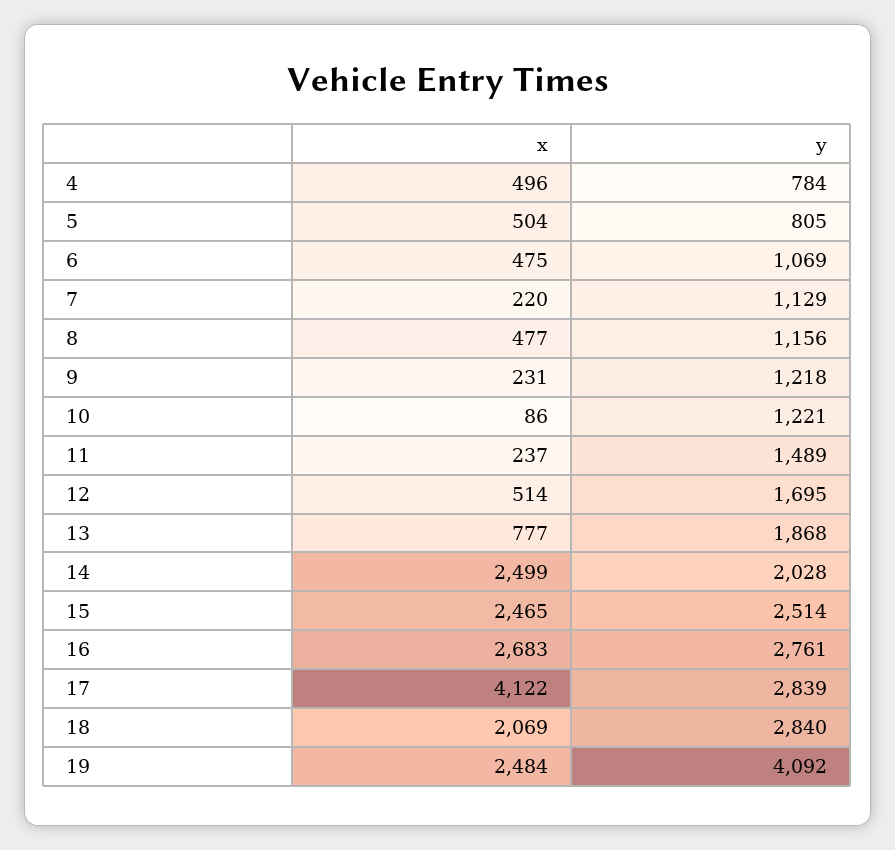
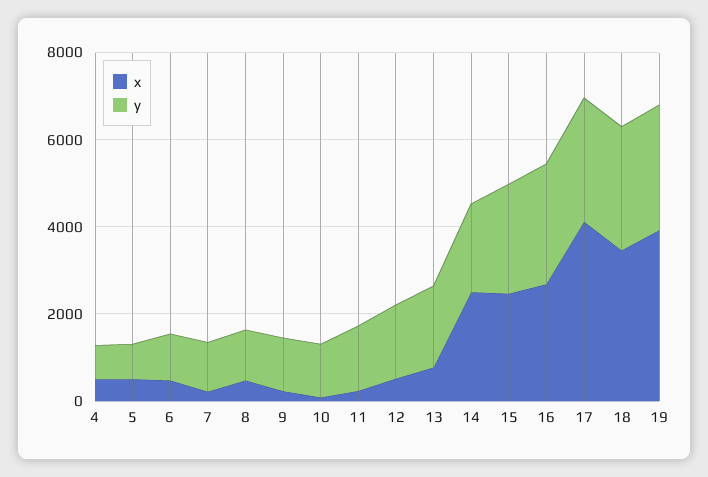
  {
    "x": {
      "4": 496,
      "5": 504,
      "6": 475,
      "7": 220,
      "8": 477,
      "9": 231,
      "10": 86,
      "11": 237,
      "12": 514,
      "13": 777,
      "14": 2499,
      "15": 2465,
      "16": 2683,
      "17": 4122,
-     "18": 2069,
+     "18": 3500,
-     "19": 2484
+     "19": 4000
    },
    "y": {
      "4": 784,
      "5": 805,
      "6": 1069,
      "7": 1129,
      "8": 1156,
      "9": 1218,
      "10": 1221,
      "11": 1489,
      "12": 1695,
      "13": 1868,
      "14": 2028,
      "15": 2514,
      "16": 2761,
      "17": 2839,
      "18": 2840,
-     "19": 4092
+     "19": 3000
    }
  }

